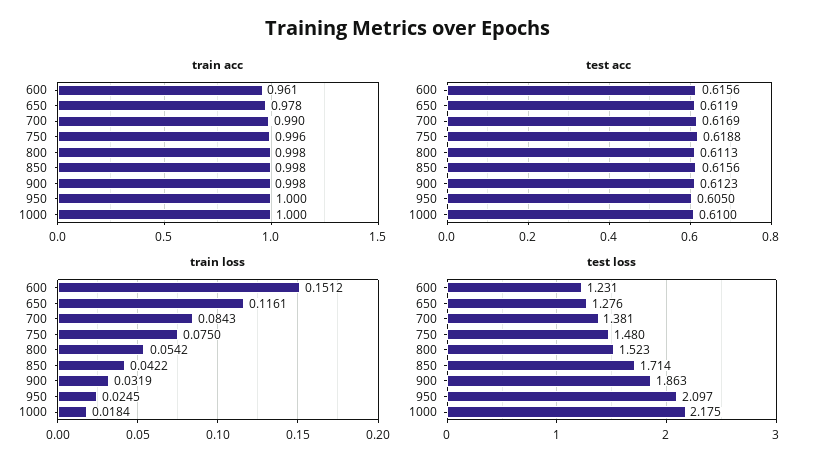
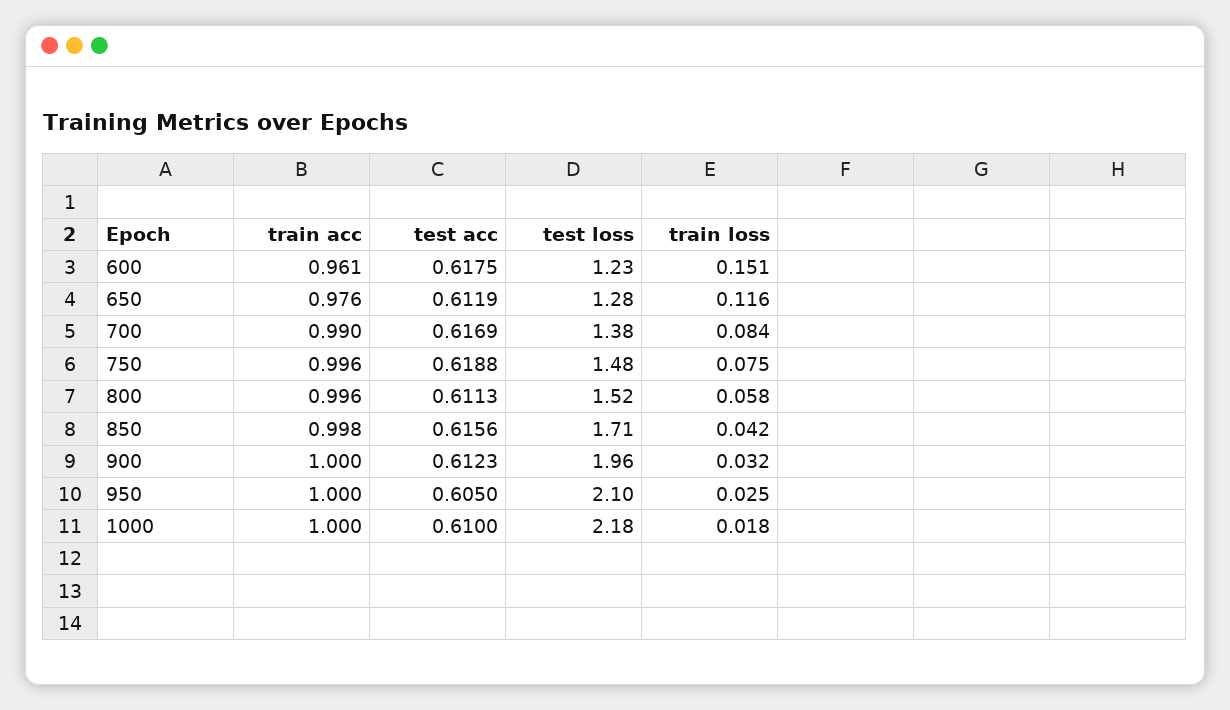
  {
    "train acc": {
      "600": 0.961,
-     "650": 0.978,
+     "650": 0.976,
      "700": 0.99,
      "750": 0.996,
-     "800": 0.998,
+     "800": 0.996,
      "850": 0.998,
-     "900": 0.998,
+     "900": 1,
      "950": 1,
      "1000": 1
    },
    "test acc": {
-     "600": 0.6156,
+     "600": 0.6175,
      "650": 0.6119,
      "700": 0.6169,
      "750": 0.6188,
      "800": 0.6113,
      "850": 0.6156,
      "900": 0.6123,
      "950": 0.605,
      "1000": 0.61
    },
    "train loss": {
      "600": 0.1512,
      "650": 0.1161,
      "700": 0.0843,
      "750": 0.075,
-     "800": 0.0542,
+     "800": 0.058,
      "850": 0.0422,
      "900": 0.0319,
      "950": 0.0245,
      "1000": 0.0184
    },
    "test loss": {
      "600": 1.231,
      "650": 1.276,
      "700": 1.381,
      "750": 1.48,
      "800": 1.523,
      "850": 1.714,
-     "900": 1.863,
+     "900": 1.96,
      "950": 2.097,
      "1000": 2.175
    }
  }

